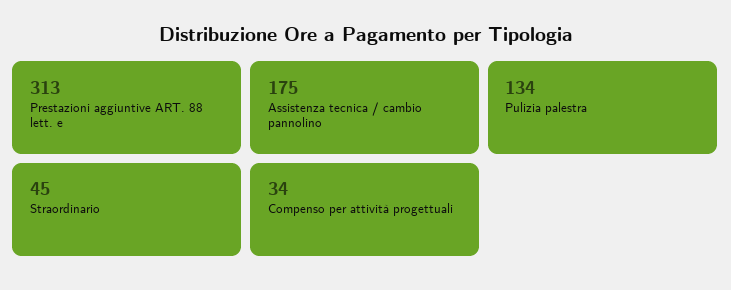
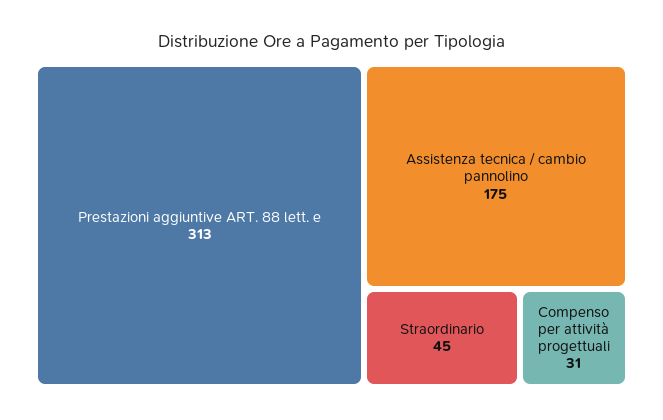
  {
    "Prestazioni aggiuntive ART. 88 lett. e": 313,
    "Assistenza tecnica / cambio pannolino": 175,
-   "Pulizia palestra": 134,
    "Straordinario": 45,
-   "Compenso per attività progettuali": 34
+   "Compenso per attività progettuali": 31
  }

